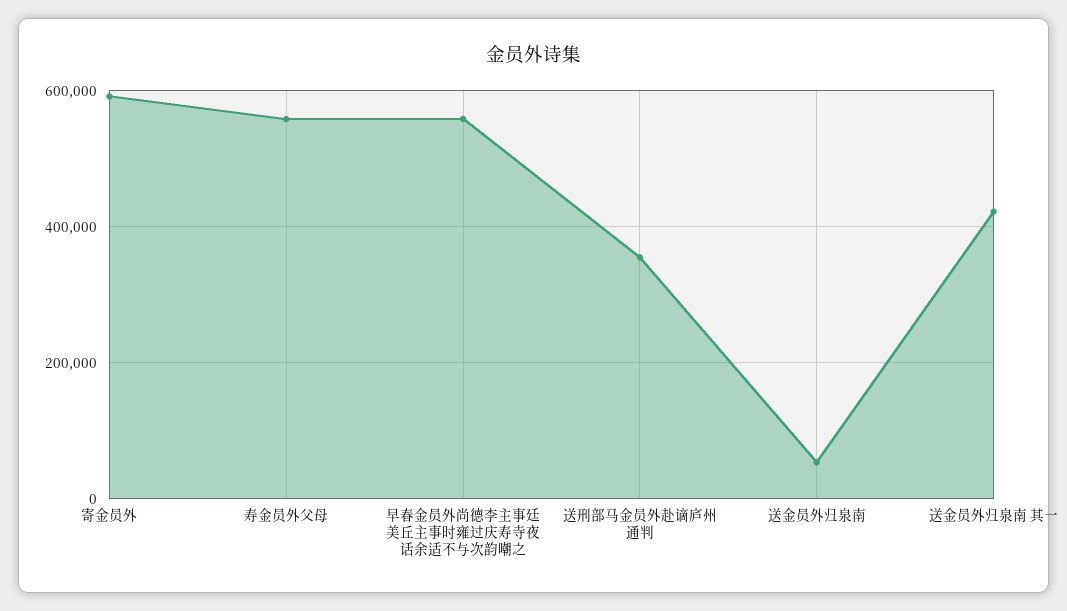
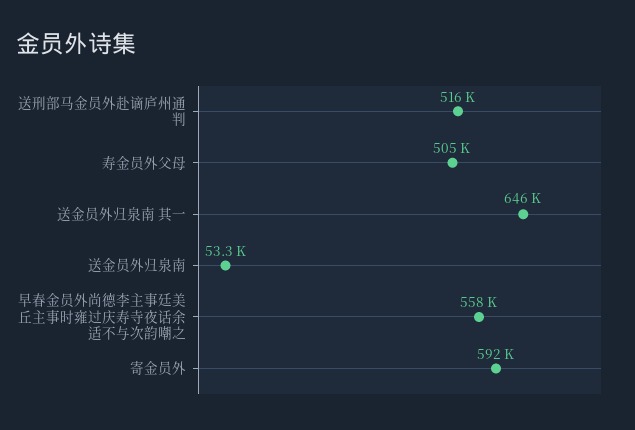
  {
    "寄金员外": 592000,
-   "寿金员外父母": 560000,
+   "寿金员外父母": 505000,
    "早春金员外尚德李主事廷美丘主事时雍过庆寿寺夜话余适不与次韵嘲之": 558000,
-   "送刑部马金员外赴谪庐州通判": 360000,
+   "送刑部马金员外赴谪庐州通判": 516000,
    "送金员外归泉南": 53300,
-   "送金员外归泉南 其一": 420000
+   "送金员外归泉南 其一": 646000
  }

